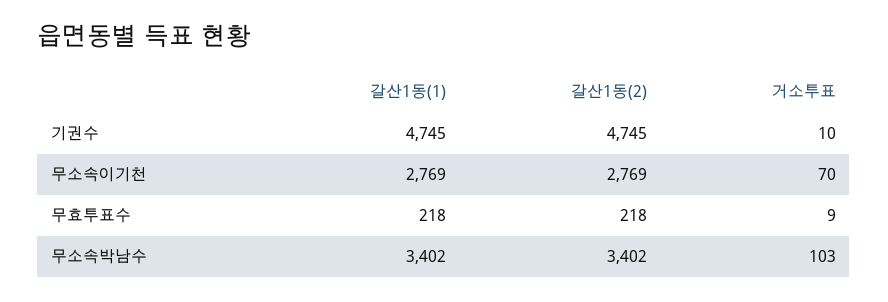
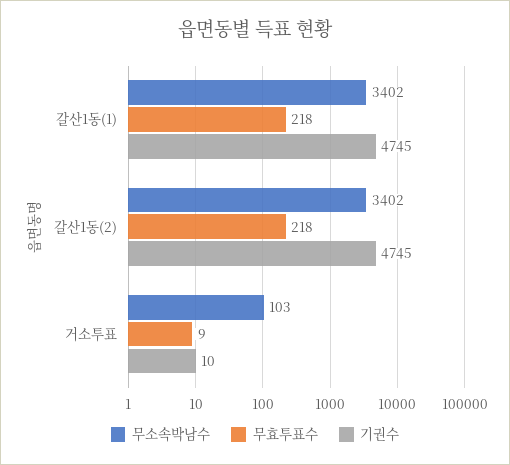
  {
    "기권수": {
      "갈산1동(1)": 4745,
      "갈산1동(2)": 4745,
      "거소투표": 10
    },
-   "무소속이기천": {
-     "갈산1동(1)": 2769,
-     "갈산1동(2)": 2769,
-     "거소투표": 70
-   },
    "무효투표수": {
      "갈산1동(1)": 218,
      "갈산1동(2)": 218,
      "거소투표": 9
    },
    "무소속박남수": {
      "갈산1동(1)": 3402,
      "갈산1동(2)": 3402,
      "거소투표": 103
    }
  }

